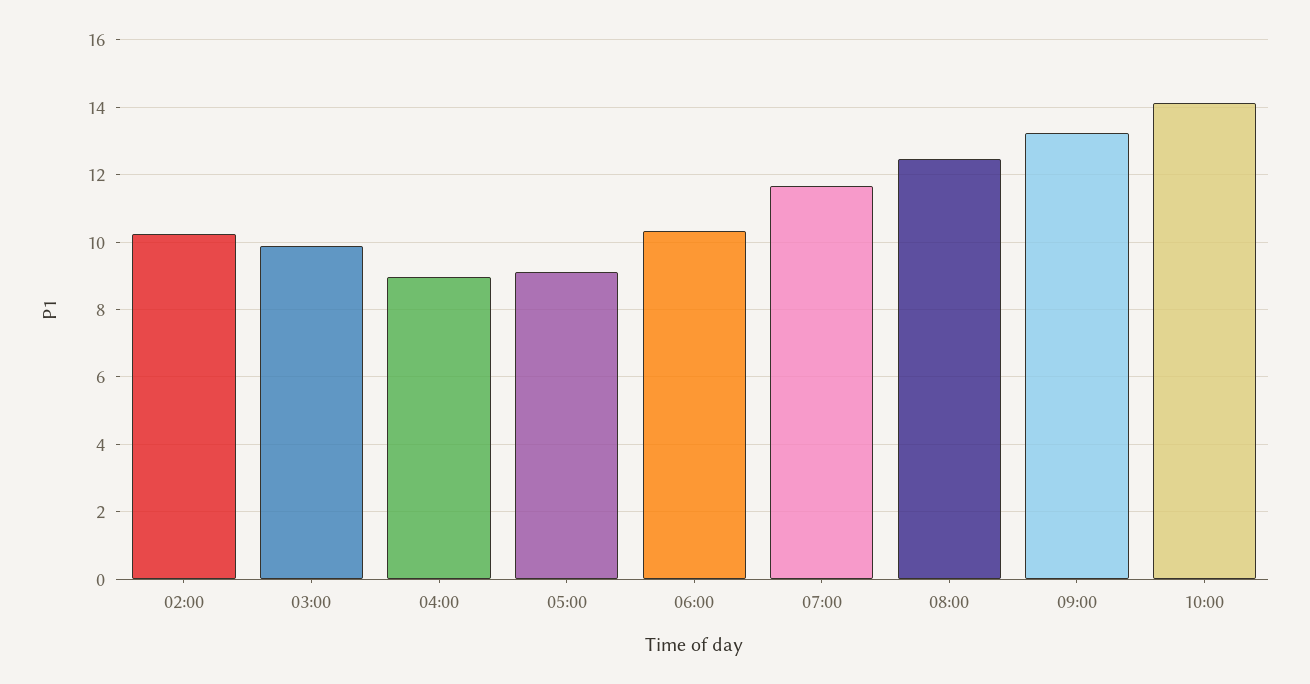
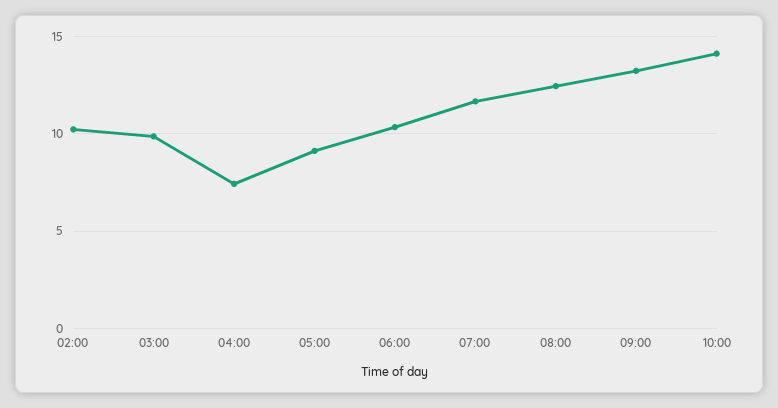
  {
    "02:00": 10.2,
    "03:00": 9.8,
-   "04:00": 9,
+   "04:00": 7.5,
    "05:00": 9.2,
    "06:00": 10.4,
    "07:00": 11.6,
    "08:00": 12.4,
    "09:00": 13.2,
    "10:00": 14.2
  }

